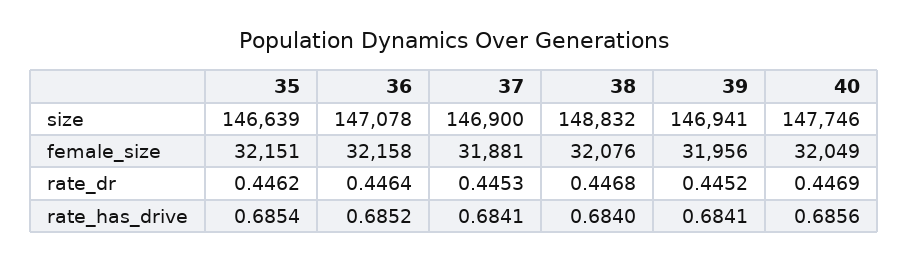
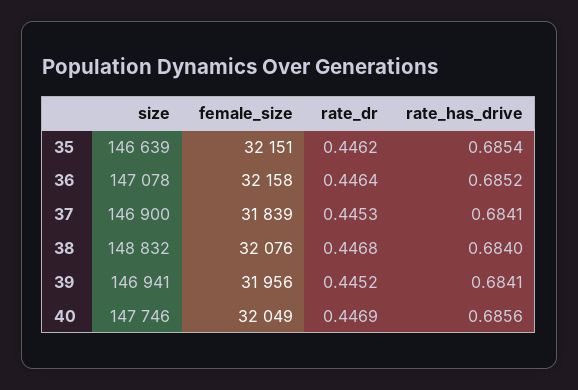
  {
    "35": {
      "size": 146639,
      "female_size": 32151,
      "rate_dr": 0.4462,
      "rate_has_drive": 0.6854
    },
    "36": {
      "size": 147078,
      "female_size": 32158,
      "rate_dr": 0.4464,
      "rate_has_drive": 0.6852
    },
    "37": {
      "size": 146900,
-     "female_size": 31881,
+     "female_size": 31839,
      "rate_dr": 0.4453,
      "rate_has_drive": 0.6841
    },
    "38": {
      "size": 148832,
      "female_size": 32076,
      "rate_dr": 0.4468,
      "rate_has_drive": 0.684
    },
    "39": {
      "size": 146941,
      "female_size": 31956,
      "rate_dr": 0.4452,
      "rate_has_drive": 0.6841
    },
    "40": {
      "size": 147746,
      "female_size": 32049,
      "rate_dr": 0.4469,
      "rate_has_drive": 0.6856
    }
  }

